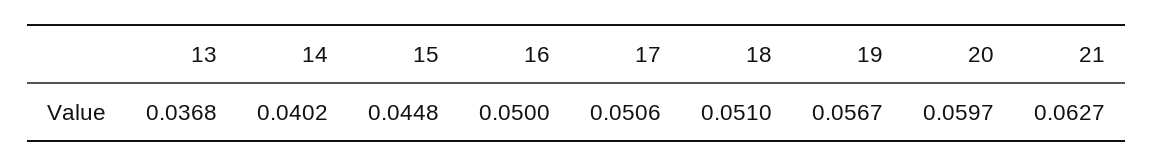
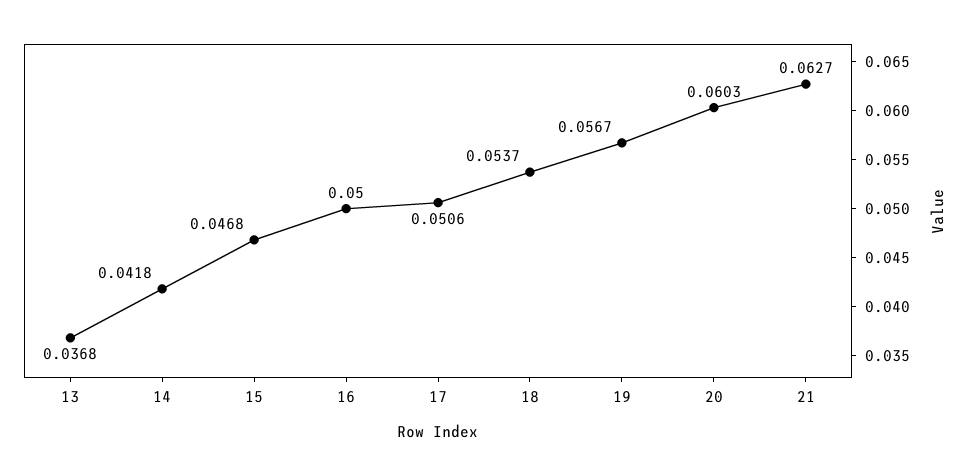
  {
    "13": 0.0368,
-   "14": 0.0402,
+   "14": 0.0418,
-   "15": 0.0448,
+   "15": 0.0468,
    "16": 0.05,
    "17": 0.0506,
-   "18": 0.051,
+   "18": 0.0537,
    "19": 0.0567,
-   "20": 0.0597,
+   "20": 0.0603,
    "21": 0.0627
  }

